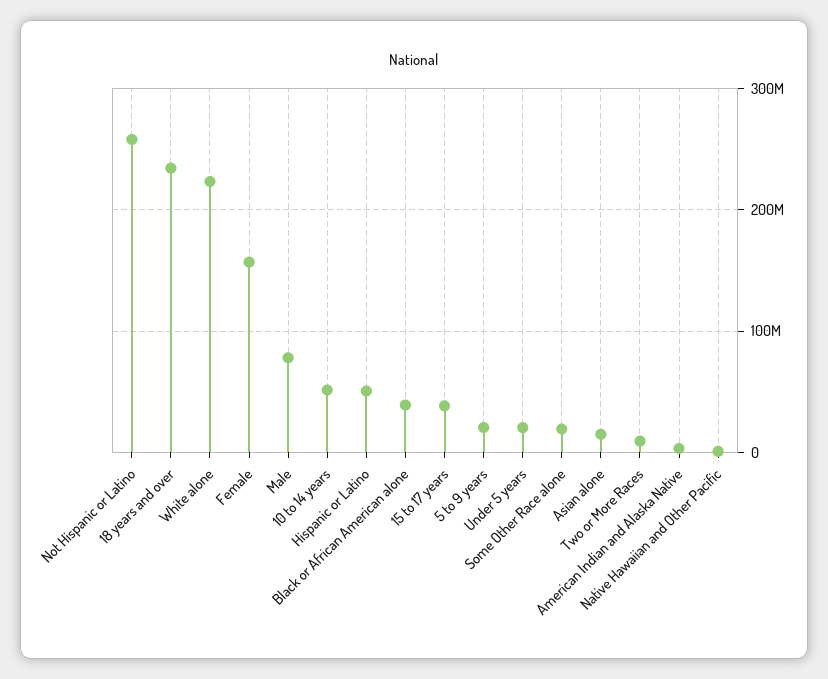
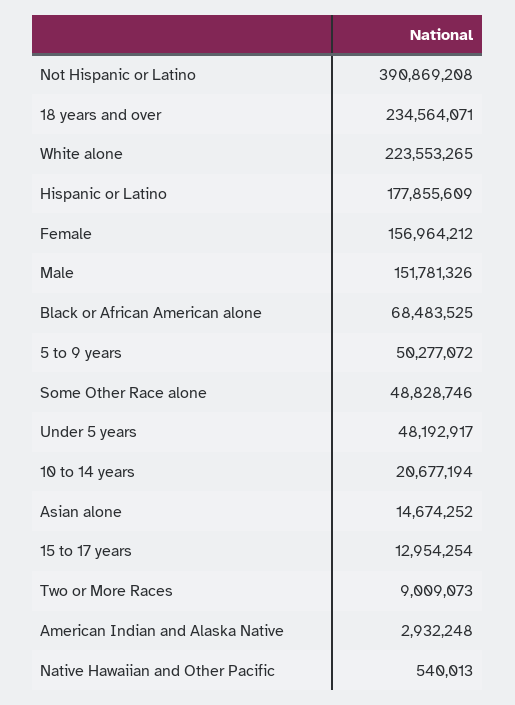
  {
-   "Not Hispanic or Latino": 260000000,
+   "Not Hispanic or Latino": 390869208,
    "18 years and over": 234564071,
    "White alone": 223553265,
    "Female": 156964212,
-   "Male": 80000000,
+   "Male": 151781326,
-   "10 to 14 years": 50000000,
+   "10 to 14 years": 20677194,
-   "Hispanic or Latino": 50000000,
+   "Hispanic or Latino": 177855609,
-   "Black or African American alone": 40000000,
+   "Black or African American alone": 68483525,
-   "15 to 17 years": 40000000,
+   "15 to 17 years": 12954254,
-   "5 to 9 years": 20000000,
+   "5 to 9 years": 50277072,
-   "Under 5 years": 20000000,
+   "Under 5 years": 48192917,
-   "Some Other Race alone": 20000000,
+   "Some Other Race alone": 48828746,
    "Asian alone": 14674252,
    "Two or More Races": 9009073,
    "American Indian and Alaska Native": 2932248,
    "Native Hawaiian and Other Pacific": 540013
  }

